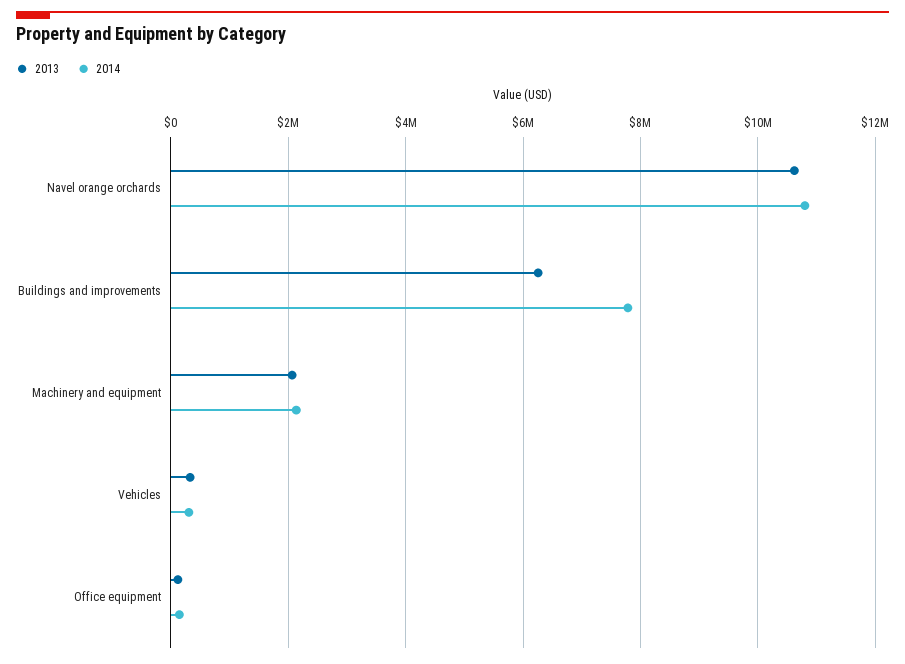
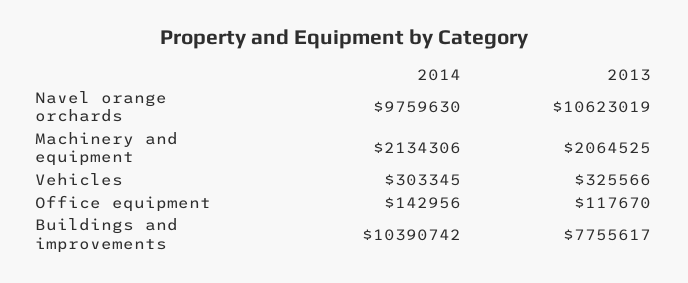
  {
    "2013": {
      "Navel orange orchards": 10623019,
-     "Buildings and improvements": 6200000,
+     "Buildings and improvements": 7755617,
      "Machinery and equipment": 2064525,
      "Vehicles": 325566,
      "Office equipment": 117670
    },
    "2014": {
-     "Navel orange orchards": 10800000,
+     "Navel orange orchards": 9759630,
-     "Buildings and improvements": 7800000,
+     "Buildings and improvements": 10390742,
      "Machinery and equipment": 2134306,
      "Vehicles": 303345,
      "Office equipment": 142956
    }
  }

